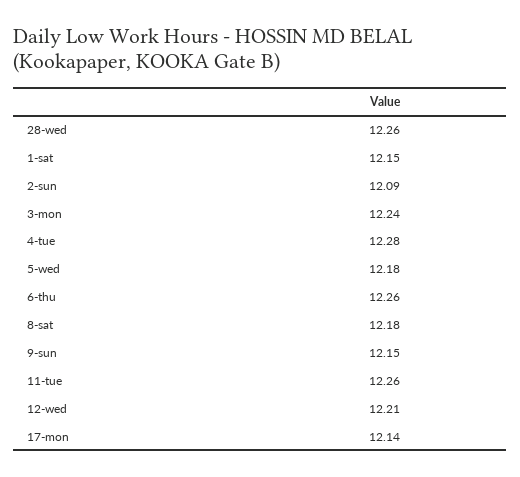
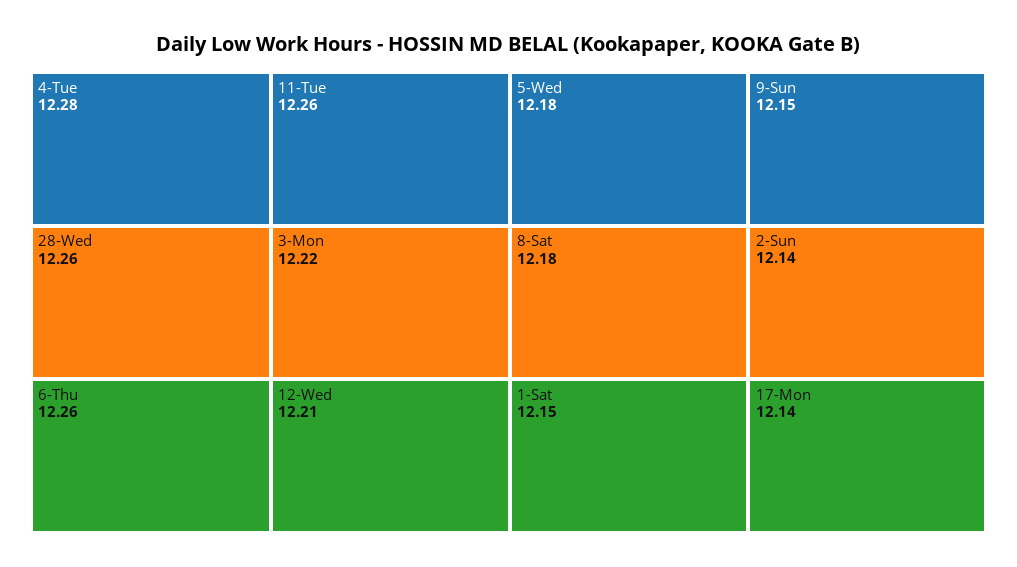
  {
    "28-wed": 12.26,
    "1-sat": 12.15,
-   "2-sun": 12.09,
+   "2-sun": 12.14,
-   "3-mon": 12.24,
+   "3-mon": 12.22,
    "4-tue": 12.28,
    "5-wed": 12.18,
    "6-thu": 12.26,
    "8-sat": 12.18,
    "9-sun": 12.15,
    "11-tue": 12.26,
    "12-wed": 12.21,
    "17-mon": 12.14
  }

